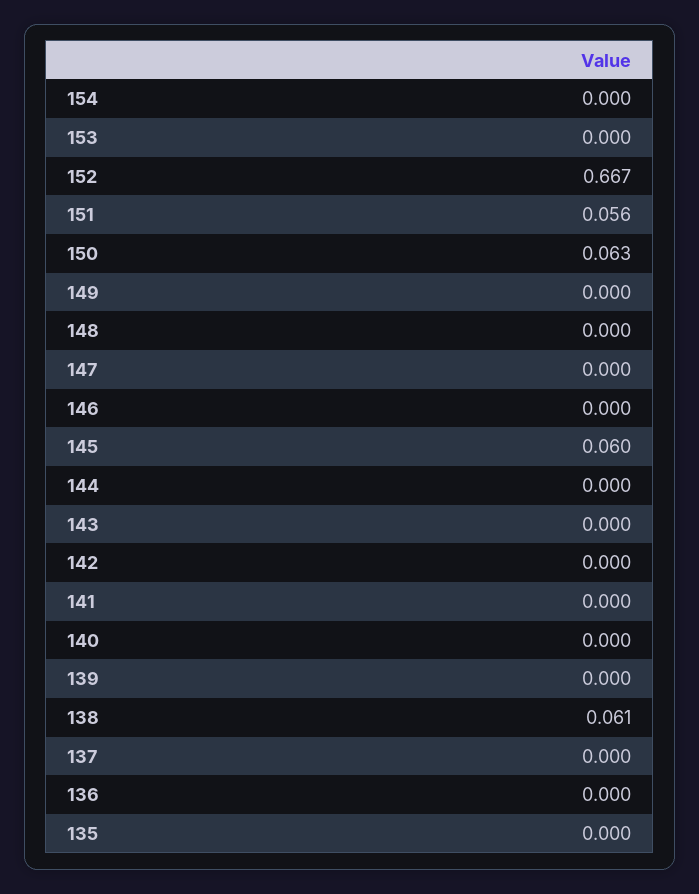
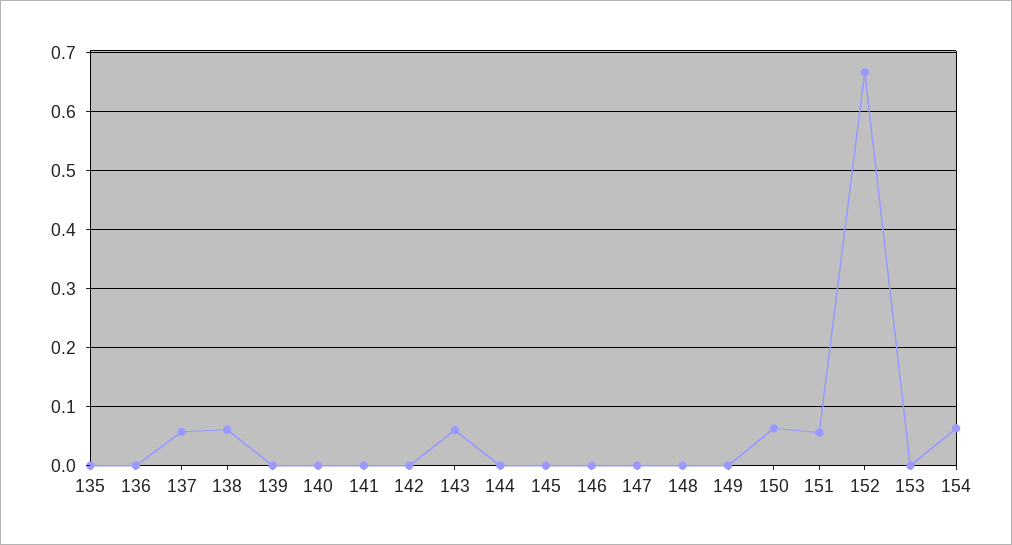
  {
-   "154": 0,
+   "154": 0.06,
    "153": 0,
    "152": 0.667,
    "151": 0.056,
    "150": 0.063,
    "149": 0,
    "148": 0,
    "147": 0,
    "146": 0,
-   "145": 0.06,
+   "145": 0,
    "144": 0,
-   "143": 0,
+   "143": 0.06,
    "142": 0,
    "141": 0,
    "140": 0,
    "139": 0,
    "138": 0.061,
-   "137": 0,
+   "137": 0.06,
    "136": 0,
    "135": 0
  }

